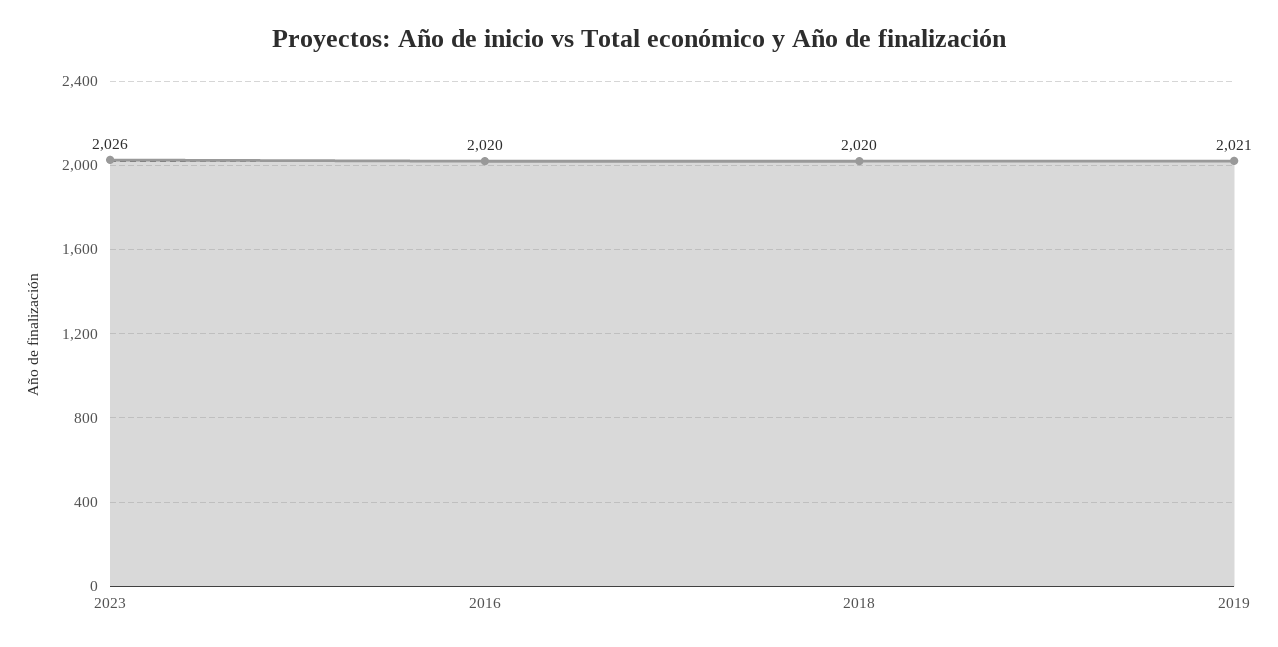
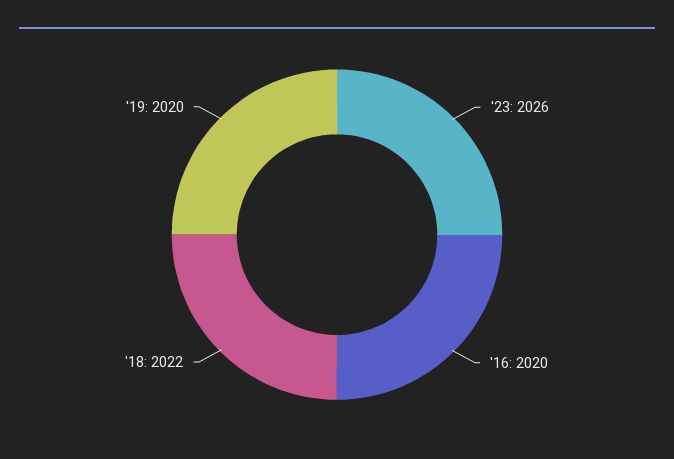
  {
    "2023": 2026,
    "2016": 2020,
-   "2018": 2020,
+   "2018": 2022,
-   "2019": 2021
+   "2019": 2020
  }

